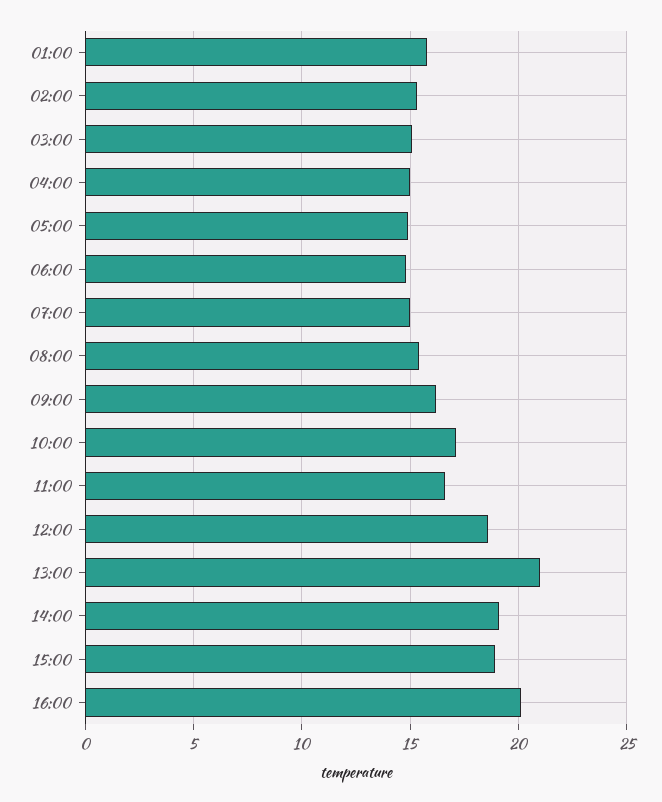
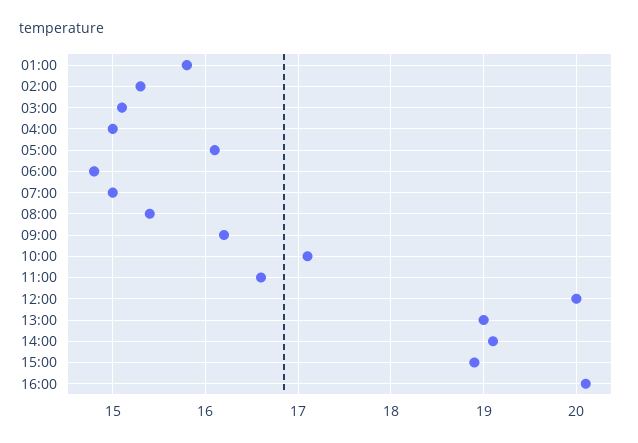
  {
    "01:00": 15.8,
    "02:00": 15.3,
    "03:00": 15.1,
    "04:00": 15,
-   "05:00": 15,
+   "05:00": 16.1,
    "06:00": 14.8,
    "07:00": 15,
    "08:00": 15.4,
    "09:00": 16.2,
    "10:00": 17.1,
    "11:00": 16.6,
-   "12:00": 18.5,
+   "12:00": 20,
-   "13:00": 21,
+   "13:00": 19,
    "14:00": 19.1,
    "15:00": 18.9,
    "16:00": 20.1
  }

